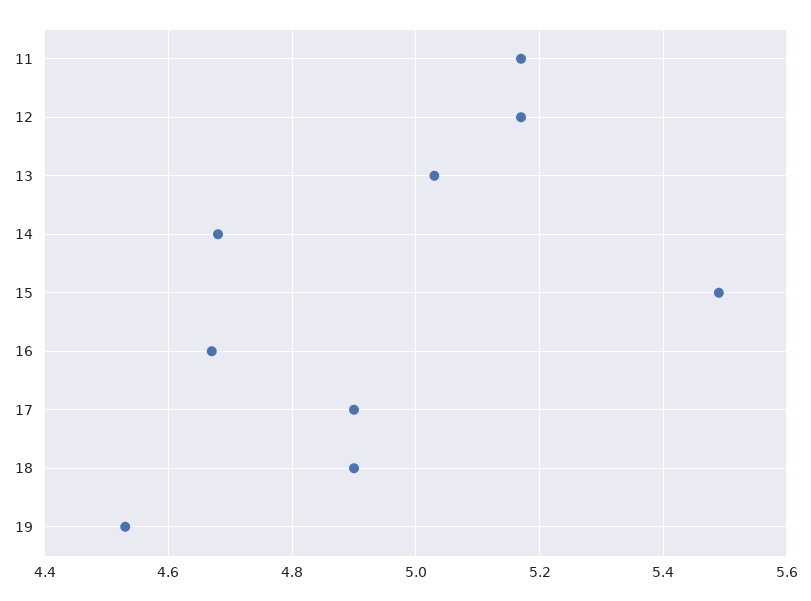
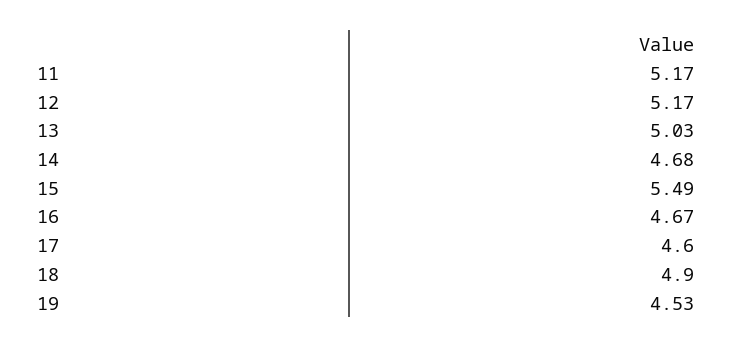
  {
    "11": 5.17,
    "12": 5.17,
    "13": 5.03,
    "14": 4.68,
    "15": 5.49,
    "16": 4.67,
-   "17": 4.9,
+   "17": 4.6,
    "18": 4.9,
    "19": 4.53
  }

